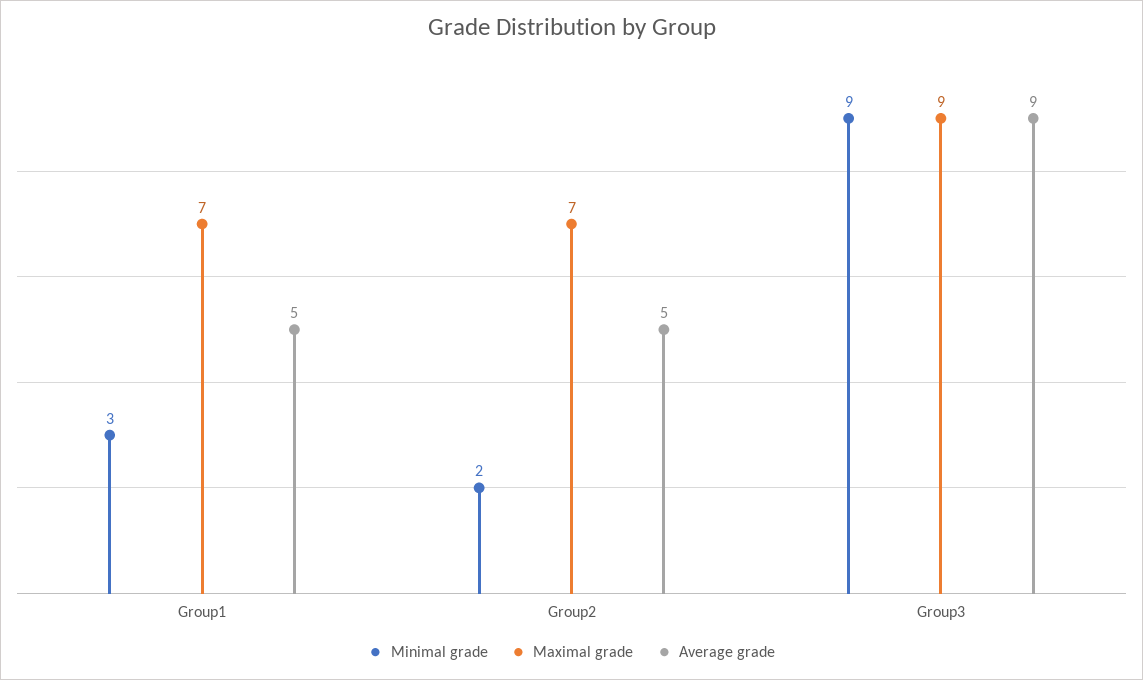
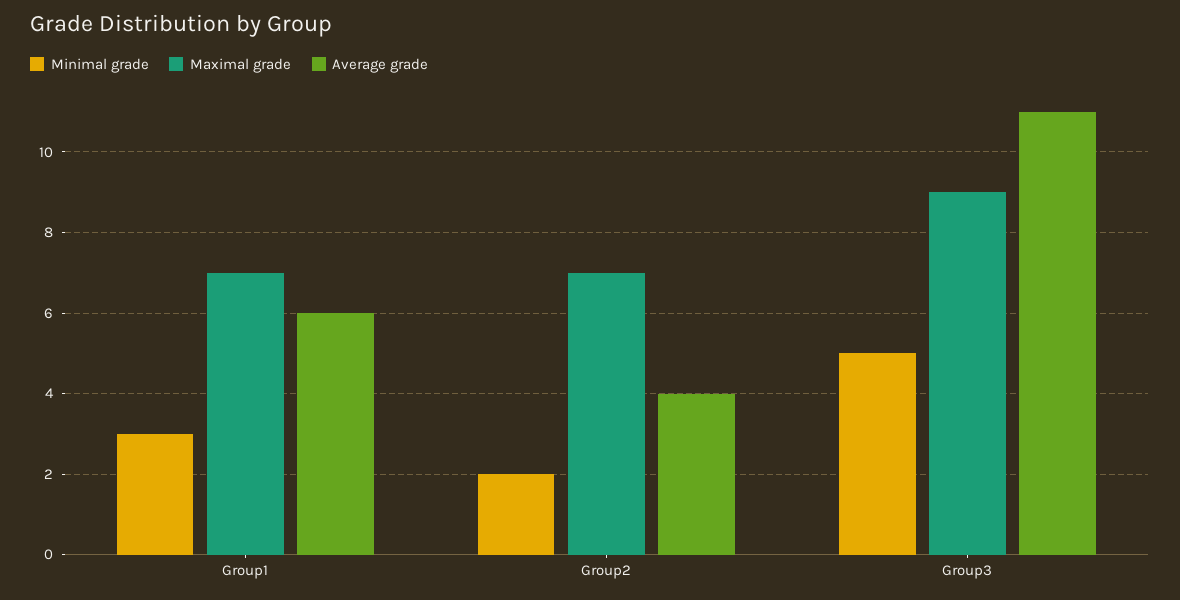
  {
    "Minimal grade": {
      "Group1": 3,
      "Group2": 2,
-     "Group3": 9
+     "Group3": 5
    },
    "Maximal grade": {
      "Group1": 7,
      "Group2": 7,
      "Group3": 9
    },
    "Average grade": {
-     "Group1": 5,
+     "Group1": 6,
-     "Group2": 5,
+     "Group2": 4,
-     "Group3": 9
+     "Group3": 11
    }
  }

